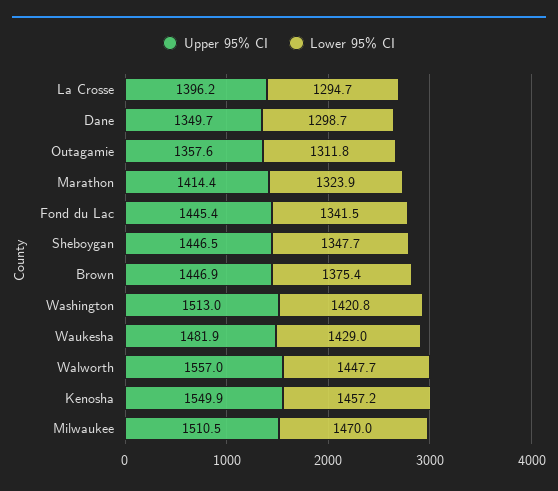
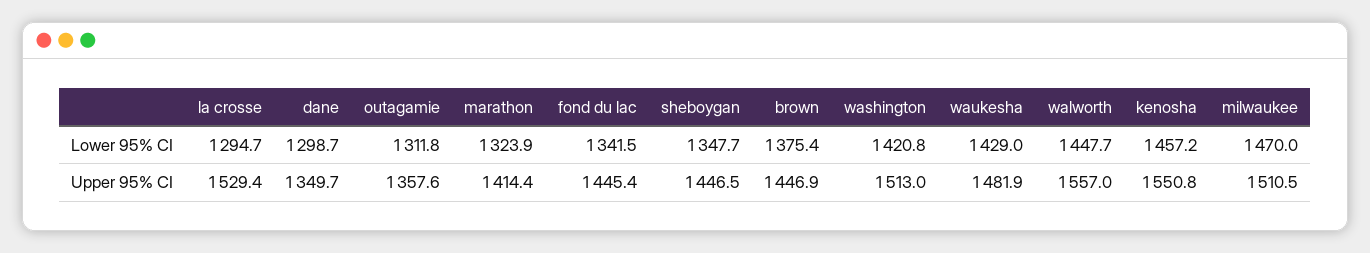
  {
    "Upper 95% CI": {
-     "La Crosse": 1396.2,
+     "La Crosse": 1529.4,
      "Dane": 1349.7,
      "Outagamie": 1357.6,
      "Marathon": 1414.4,
      "Fond du Lac": 1445.4,
      "Sheboygan": 1446.5,
      "Brown": 1446.9,
      "Washington": 1513,
      "Waukesha": 1481.9,
      "Walworth": 1557,
-     "Kenosha": 1549.9,
+     "Kenosha": 1550.8,
      "Milwaukee": 1510.5
    },
    "Lower 95% CI": {
      "La Crosse": 1294.7,
      "Dane": 1298.7,
      "Outagamie": 1311.8,
      "Marathon": 1323.9,
      "Fond du Lac": 1341.5,
      "Sheboygan": 1347.7,
      "Brown": 1375.4,
      "Washington": 1420.8,
      "Waukesha": 1429,
      "Walworth": 1447.7,
      "Kenosha": 1457.2,
      "Milwaukee": 1470
    }
  }

